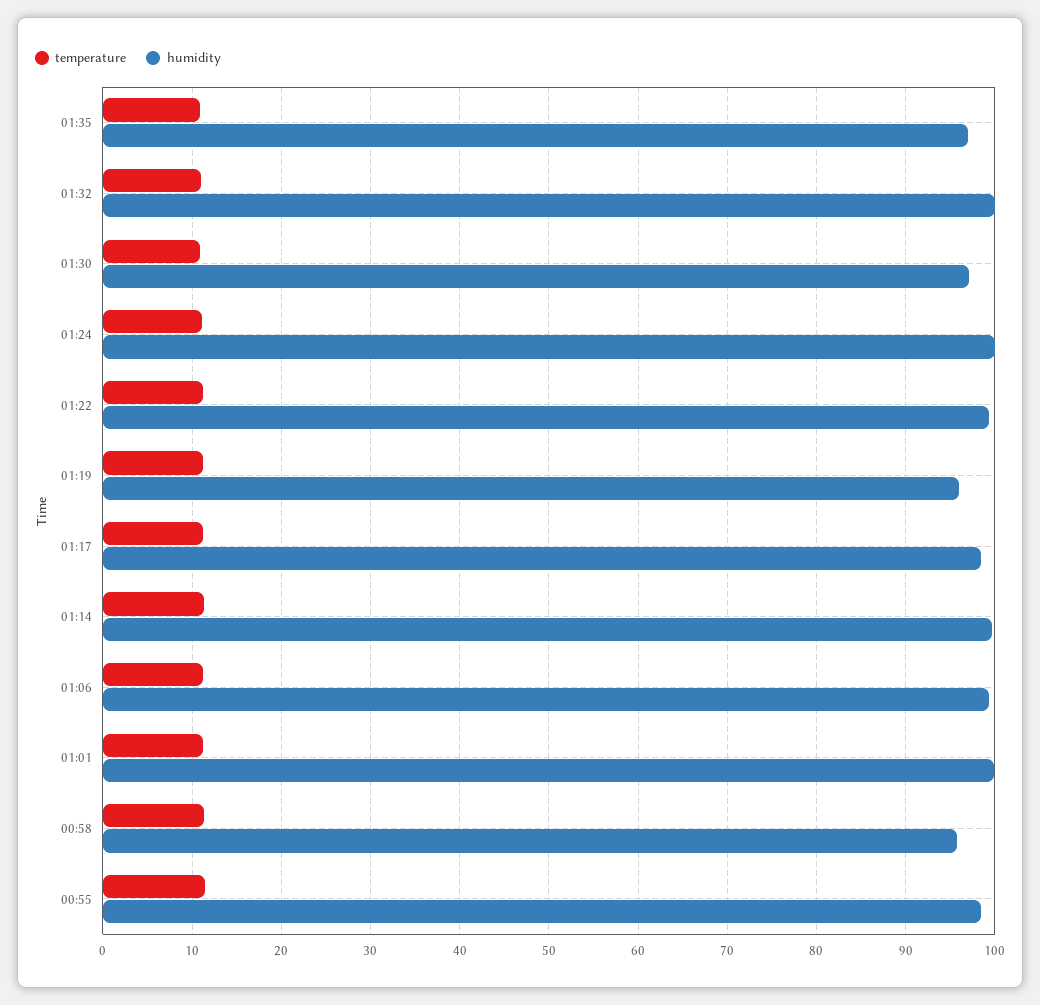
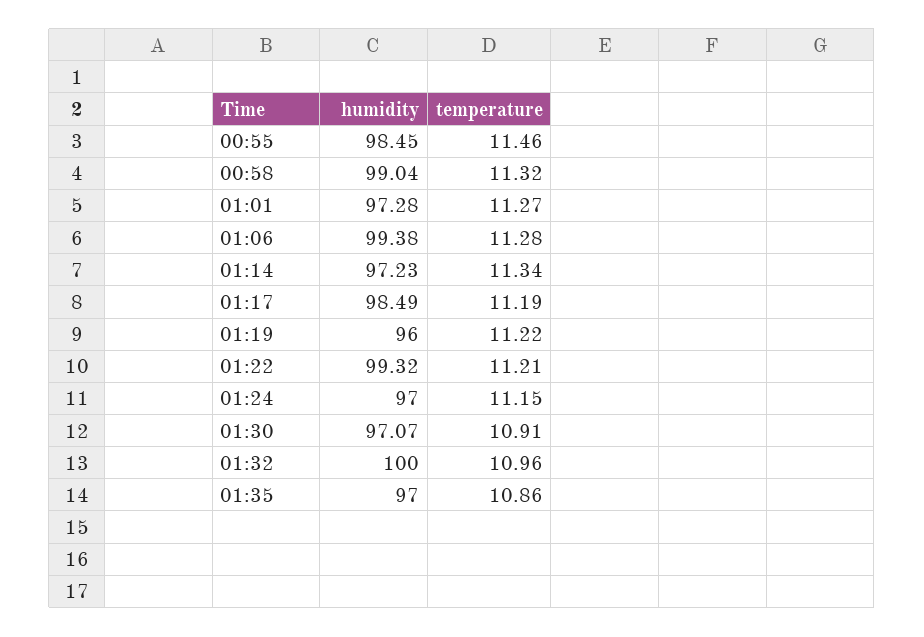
  {
    "temperature": {
      "01:35": 10.86,
      "01:32": 10.96,
      "01:30": 10.91,
      "01:24": 11.15,
      "01:22": 11.21,
      "01:19": 11.22,
      "01:17": 11.19,
      "01:14": 11.34,
      "01:06": 11.28,
      "01:01": 11.27,
      "00:58": 11.32,
      "00:55": 11.46
    },
    "humidity": {
      "01:35": 97,
      "01:32": 100,
      "01:30": 97.07,
-     "01:24": 100,
+     "01:24": 97,
      "01:22": 99.32,
      "01:19": 96,
      "01:17": 98.49,
-     "01:14": 100,
+     "01:14": 97.23,
      "01:06": 99.38,
-     "01:01": 100,
+     "01:01": 97.28,
-     "00:58": 96,
+     "00:58": 99.04,
      "00:55": 98.45
    }
  }

